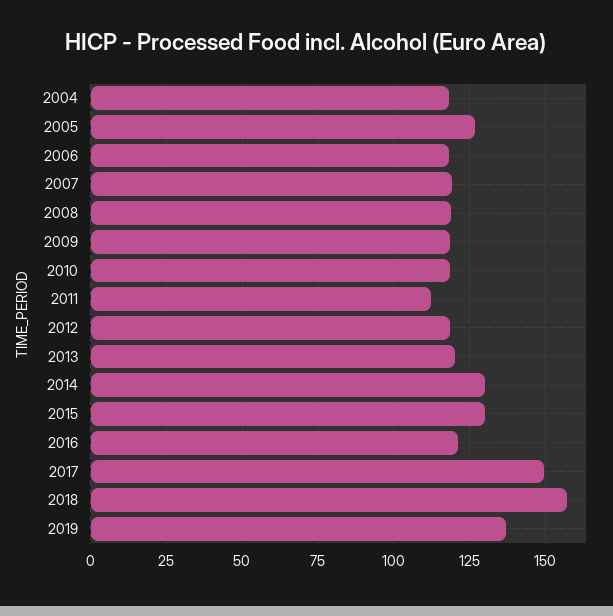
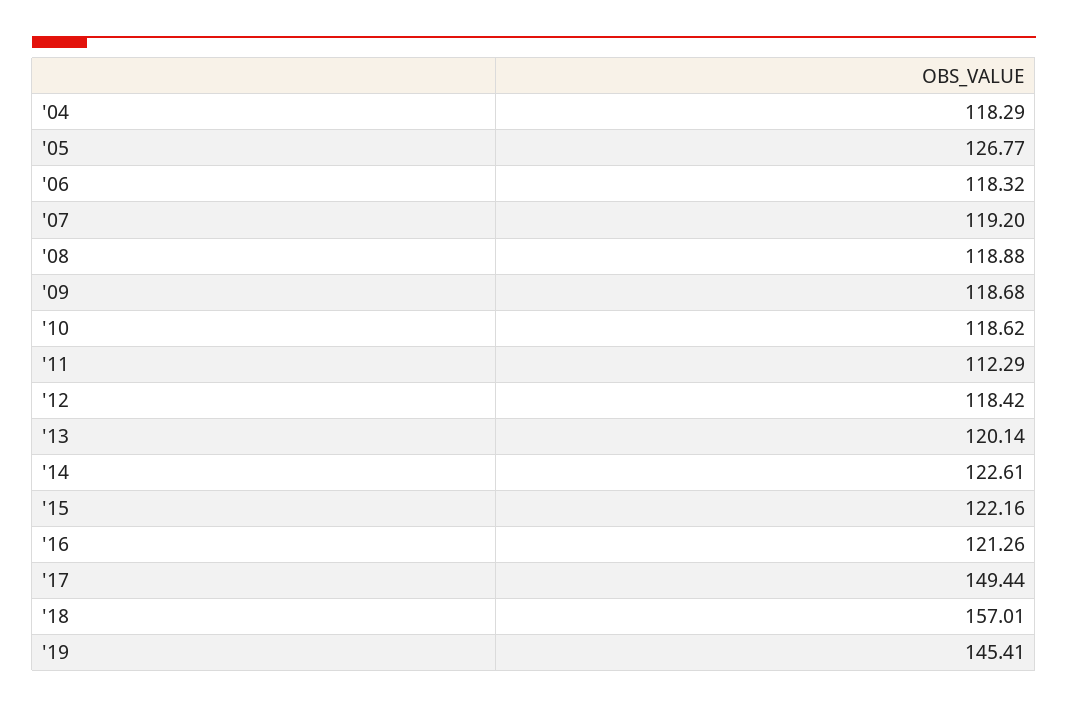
  {
    "2004": 118.29,
    "2005": 126.77,
    "2006": 118.32,
    "2007": 119.2,
    "2008": 118.88,
    "2009": 118.68,
    "2010": 118.62,
    "2011": 112.29,
    "2012": 118.42,
    "2013": 120.14,
-   "2014": 130,
+   "2014": 122.61,
-   "2015": 130,
+   "2015": 122.16,
    "2016": 121.26,
    "2017": 149.44,
    "2018": 157.01,
-   "2019": 137.5
+   "2019": 145.41
  }

